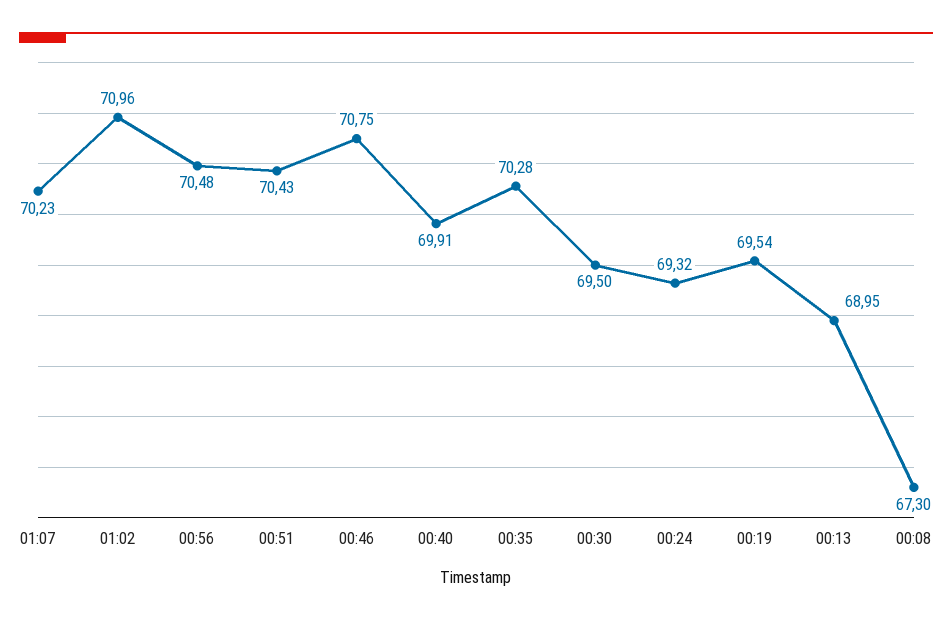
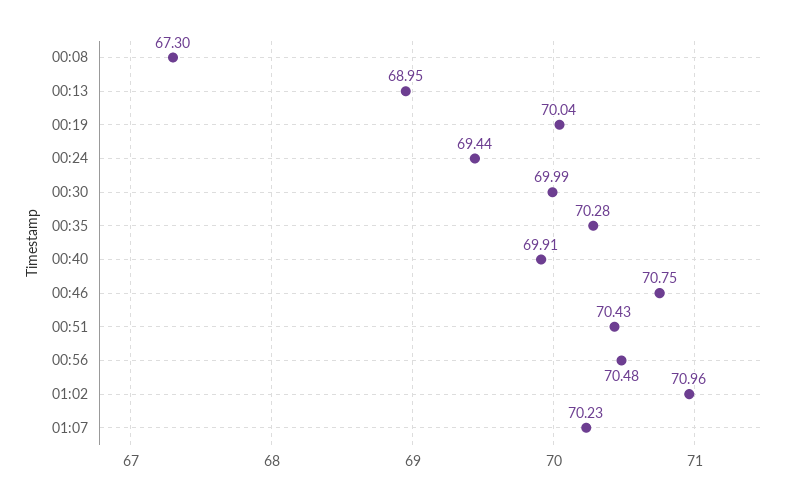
  {
    "01:07": 70.23,
    "01:02": 70.96,
    "00:56": 70.48,
    "00:51": 70.43,
    "00:46": 70.75,
    "00:40": 69.91,
    "00:35": 70.28,
-   "00:30": 69.5,
+   "00:30": 69.99,
-   "00:24": 69.32,
+   "00:24": 69.44,
-   "00:19": 69.54,
+   "00:19": 70.04,
    "00:13": 68.95,
    "00:08": 67.3
  }

